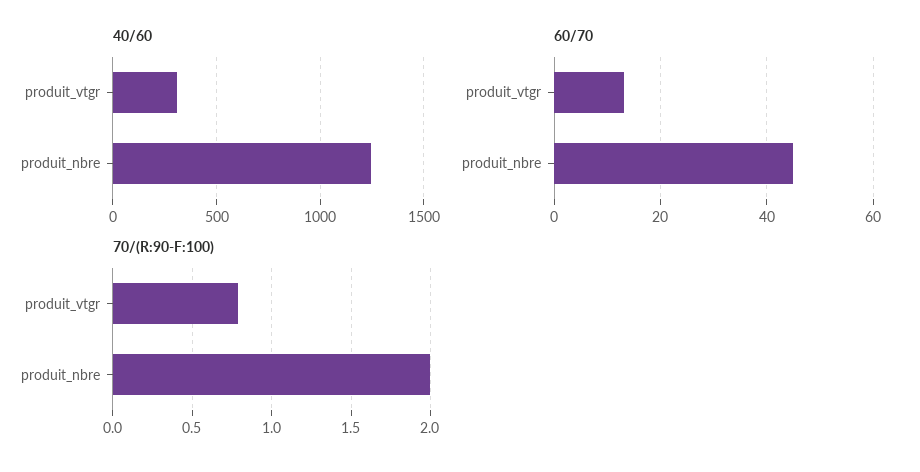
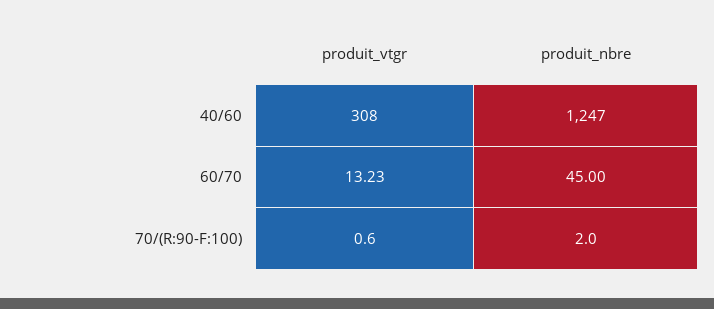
  {
    "40/60": {
      "produit_vtgr": 308,
      "produit_nbre": 1247
    },
    "60/70": {
      "produit_vtgr": 13.23,
      "produit_nbre": 45
    },
    "70/(R:90-F:100)": {
-     "produit_vtgr": 0.8,
+     "produit_vtgr": 0.6,
      "produit_nbre": 2
    }
  }

